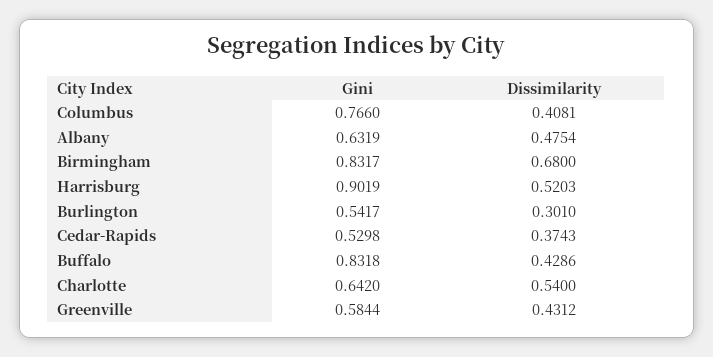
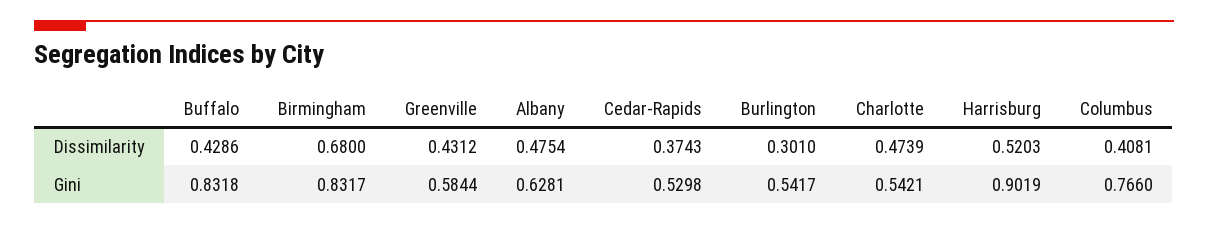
  {
    "Gini": {
      "Columbus": 0.766,
-     "Albany": 0.6319,
+     "Albany": 0.6281,
      "Birmingham": 0.8317,
      "Harrisburg": 0.9019,
      "Burlington": 0.5417,
      "Cedar-Rapids": 0.5298,
      "Buffalo": 0.8318,
-     "Charlotte": 0.642,
+     "Charlotte": 0.5421,
      "Greenville": 0.5844
    },
    "Dissimilarity": {
      "Columbus": 0.4081,
      "Albany": 0.4754,
      "Birmingham": 0.68,
      "Harrisburg": 0.5203,
      "Burlington": 0.301,
      "Cedar-Rapids": 0.3743,
      "Buffalo": 0.4286,
-     "Charlotte": 0.54,
+     "Charlotte": 0.4739,
      "Greenville": 0.4312
    }
  }

